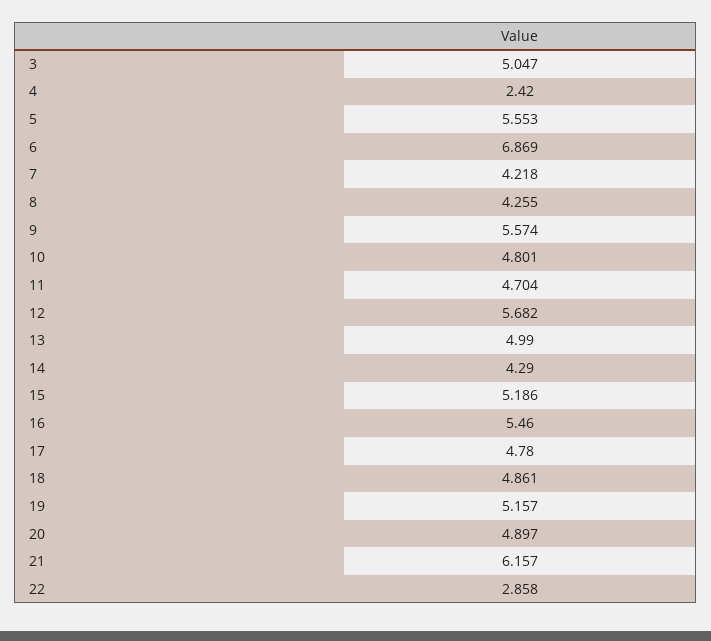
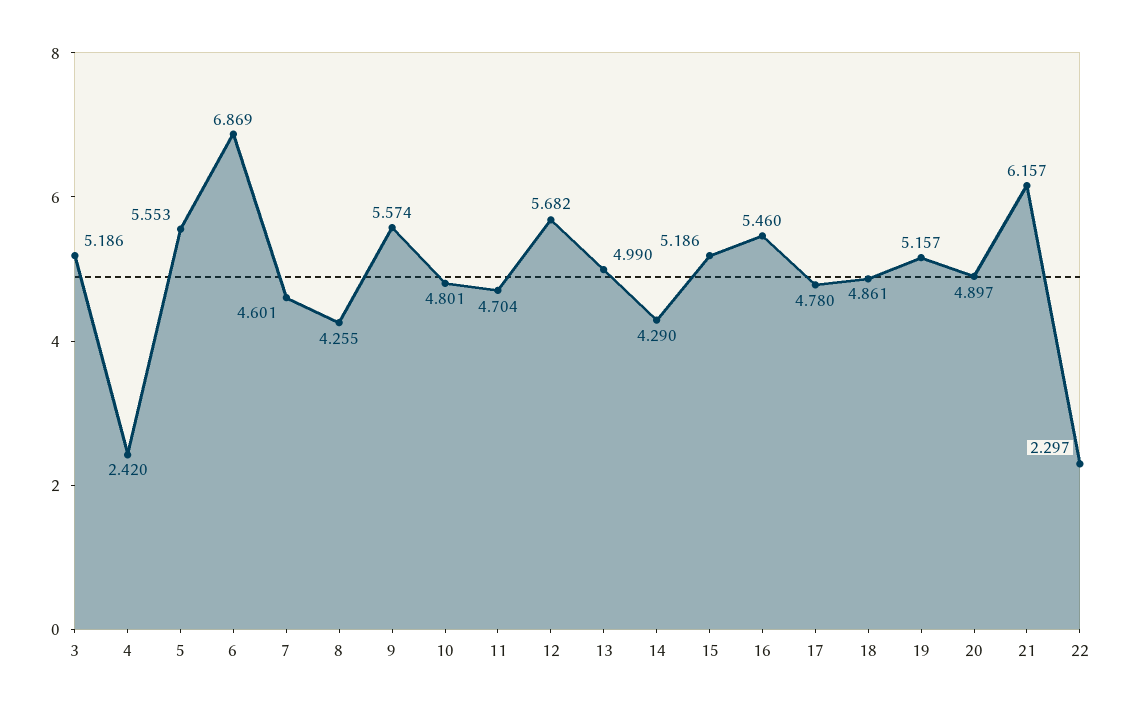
  {
-   "3": 5.047,
+   "3": 5.186,
    "4": 2.42,
    "5": 5.553,
    "6": 6.869,
-   "7": 4.218,
+   "7": 4.601,
    "8": 4.255,
    "9": 5.574,
    "10": 4.801,
    "11": 4.704,
    "12": 5.682,
    "13": 4.99,
    "14": 4.29,
    "15": 5.186,
    "16": 5.46,
    "17": 4.78,
    "18": 4.861,
    "19": 5.157,
    "20": 4.897,
    "21": 6.157,
-   "22": 2.858
+   "22": 2.297
  }

